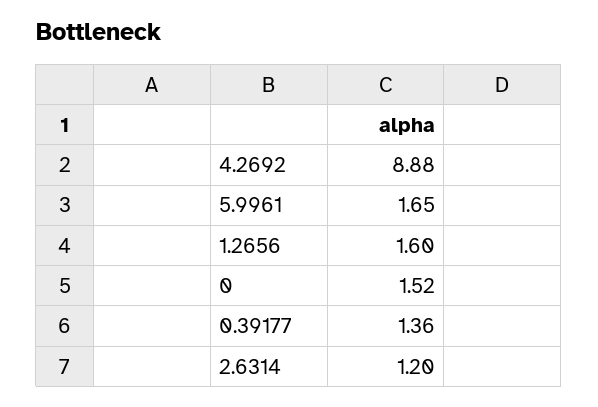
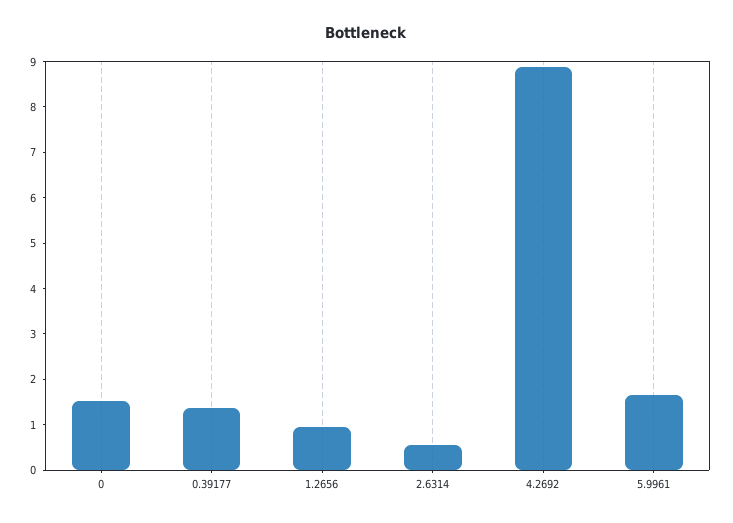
  {
    "4.2692": 8.88,
    "5.9961": 1.65,
-   "1.2656": 1.6,
+   "1.2656": 1,
    "0": 1.52,
    "0.39177": 1.36,
-   "2.6314": 1.2
+   "2.6314": 0.6
  }

